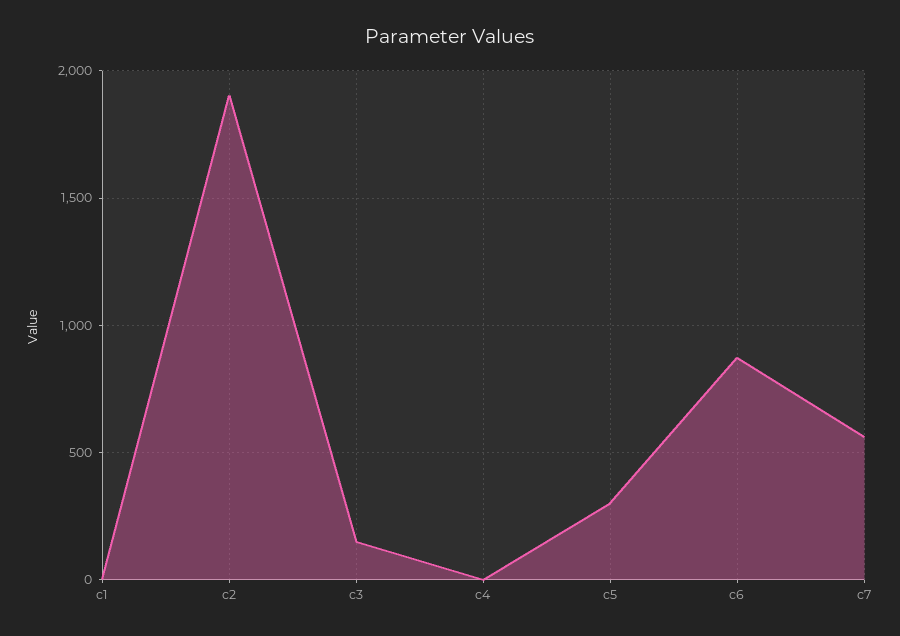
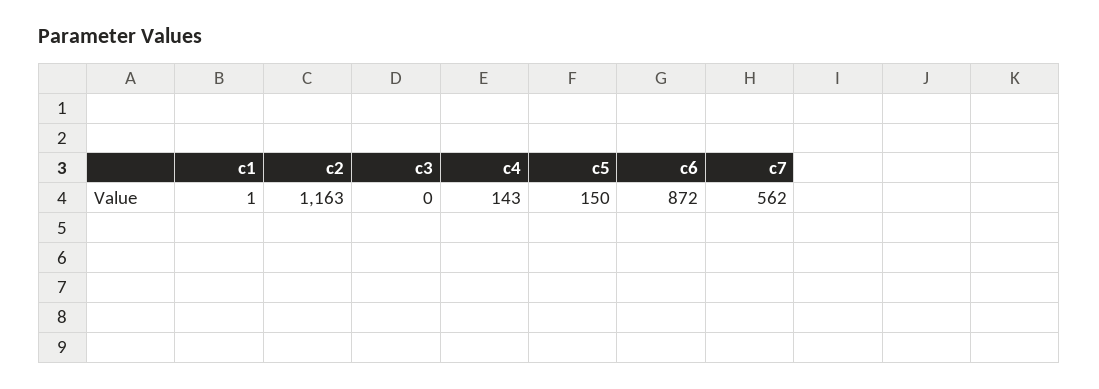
  {
    "c1": 1,
-   "c2": 1900,
+   "c2": 1163,
-   "c3": 150,
+   "c3": 0,
-   "c4": 0,
+   "c4": 143,
-   "c5": 300,
+   "c5": 150,
    "c6": 872,
    "c7": 562
  }

